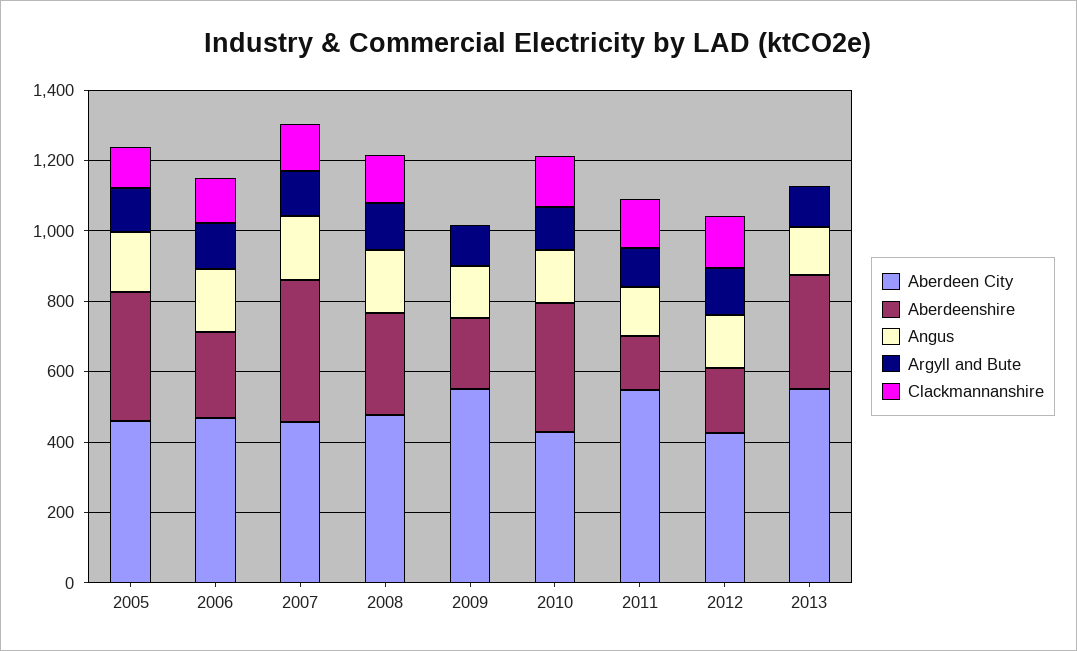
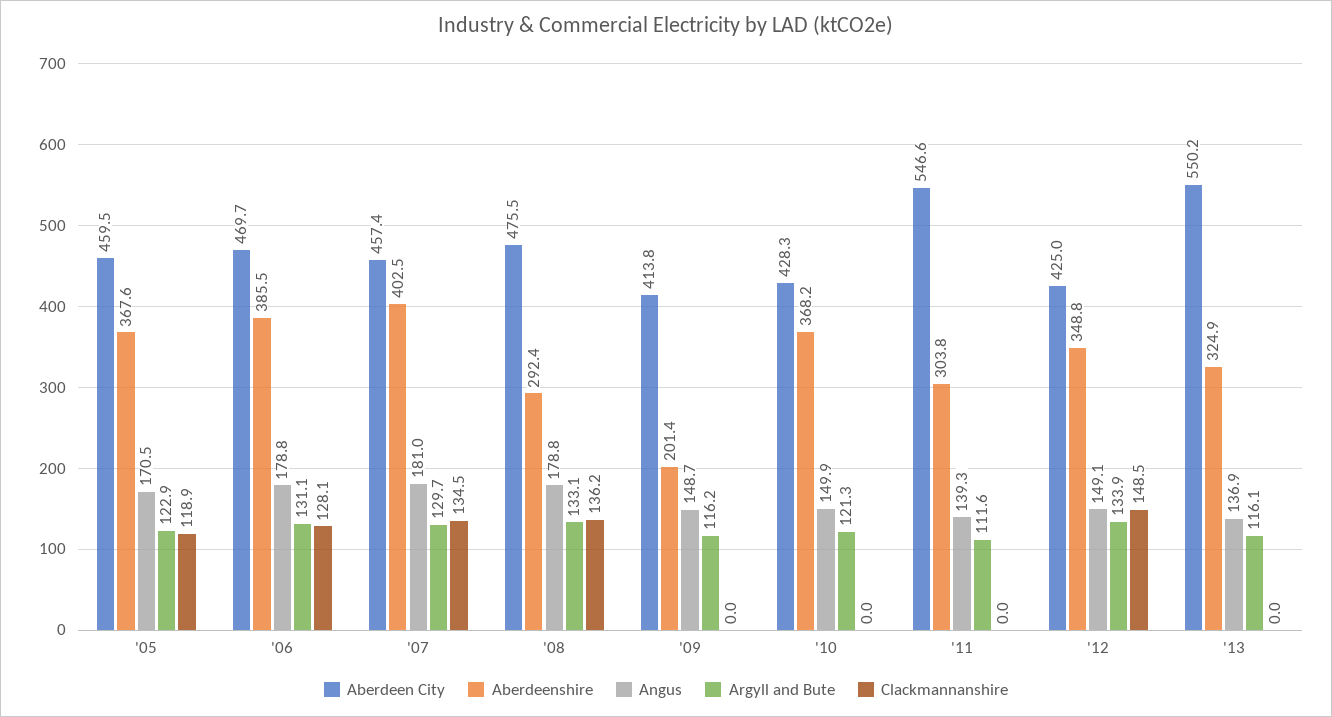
  {
    "Aberdeen City": {
      "2005": 459.5,
      "2006": 469.7,
      "2007": 457.4,
      "2008": 475.5,
-     "2009": 550,
+     "2009": 413.8,
      "2010": 428.3,
      "2011": 546.6,
      "2012": 425,
      "2013": 550.2
    },
    "Aberdeenshire": {
      "2005": 367.6,
-     "2006": 250,
+     "2006": 385.5,
      "2007": 402.5,
      "2008": 292.4,
      "2009": 201.4,
      "2010": 368.2,
-     "2011": 150,
+     "2011": 303.8,
-     "2012": 200,
+     "2012": 348.8,
      "2013": 324.9
    },
    "Angus": {
      "2005": 170.5,
      "2006": 178.8,
      "2007": 181,
      "2008": 178.8,
      "2009": 148.7,
      "2010": 149.9,
      "2011": 139.3,
      "2012": 149.1,
      "2013": 136.9
    },
    "Argyll and Bute": {
      "2005": 122.9,
      "2006": 131.1,
      "2007": 129.7,
      "2008": 133.1,
      "2009": 116.2,
      "2010": 121.3,
      "2011": 111.6,
      "2012": 133.9,
      "2013": 116.1
    },
    "Clackmannanshire": {
      "2005": 118.9,
      "2006": 128.1,
      "2007": 134.5,
      "2008": 136.2,
      "2009": 0,
-     "2010": 150,
+     "2010": 0,
-     "2011": 150,
+     "2011": 0,
      "2012": 148.5,
      "2013": 0
    }
  }

